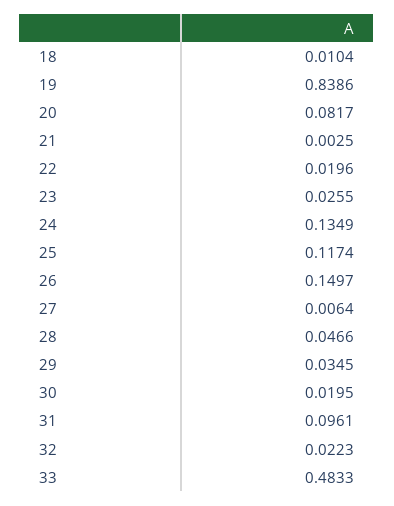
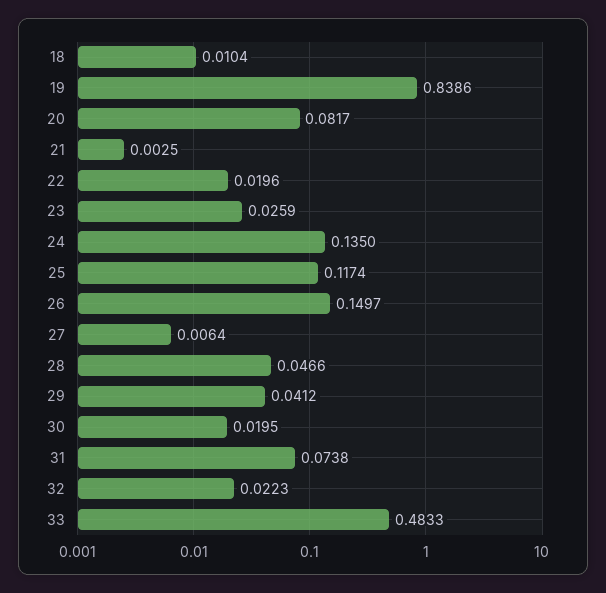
  {
    "18": 0.0104,
    "19": 0.8386,
    "20": 0.0817,
    "21": 0.0025,
    "22": 0.0196,
-   "23": 0.0255,
+   "23": 0.0259,
-   "24": 0.1349,
+   "24": 0.135,
    "25": 0.1174,
    "26": 0.1497,
    "27": 0.0064,
    "28": 0.0466,
-   "29": 0.0345,
+   "29": 0.0412,
    "30": 0.0195,
-   "31": 0.0961,
+   "31": 0.0738,
    "32": 0.0223,
    "33": 0.4833
  }

